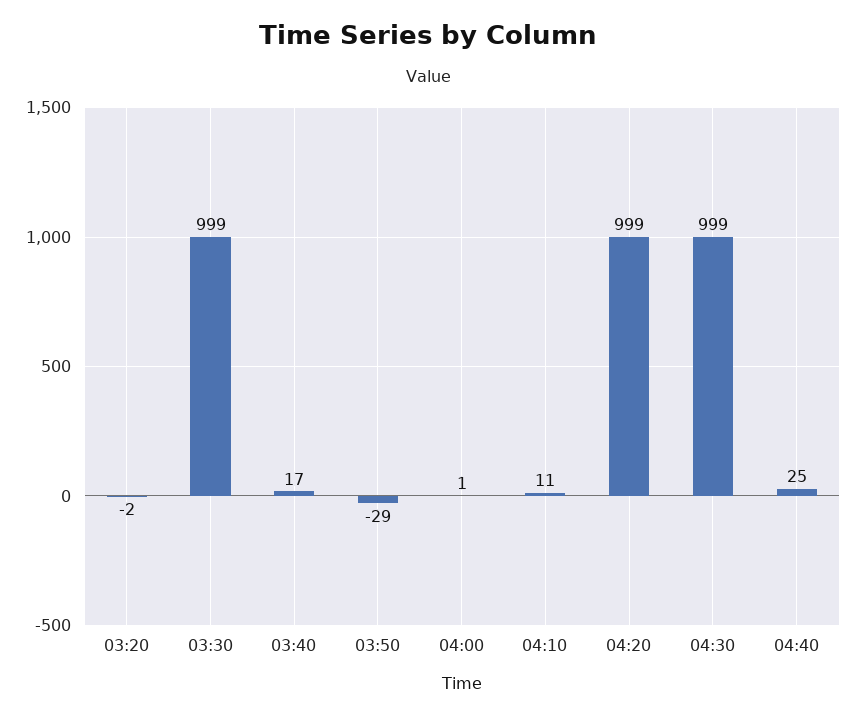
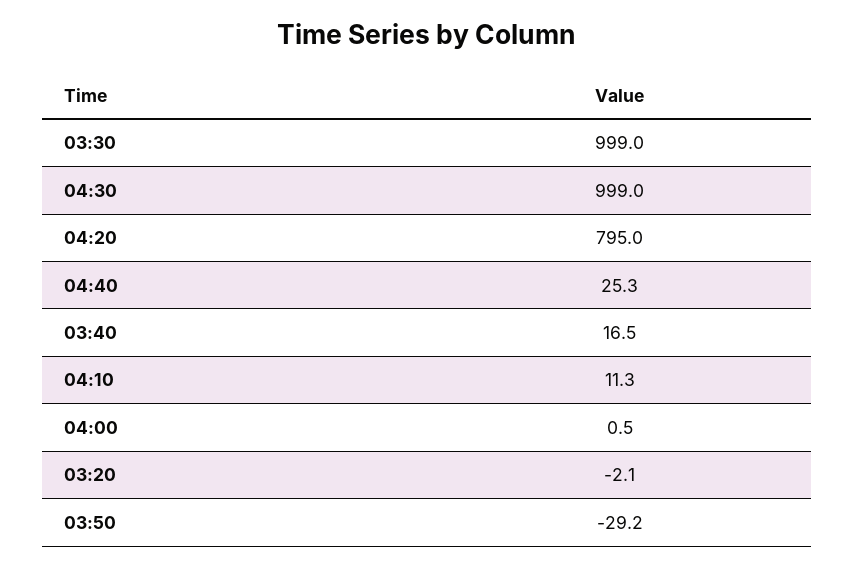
  {
    "03:20": -2.1,
    "03:30": 999,
    "03:40": 16.5,
    "03:50": -29.2,
    "04:00": 0.5,
    "04:10": 11.3,
-   "04:20": 999,
+   "04:20": 795,
    "04:30": 999,
    "04:40": 25.3
  }

